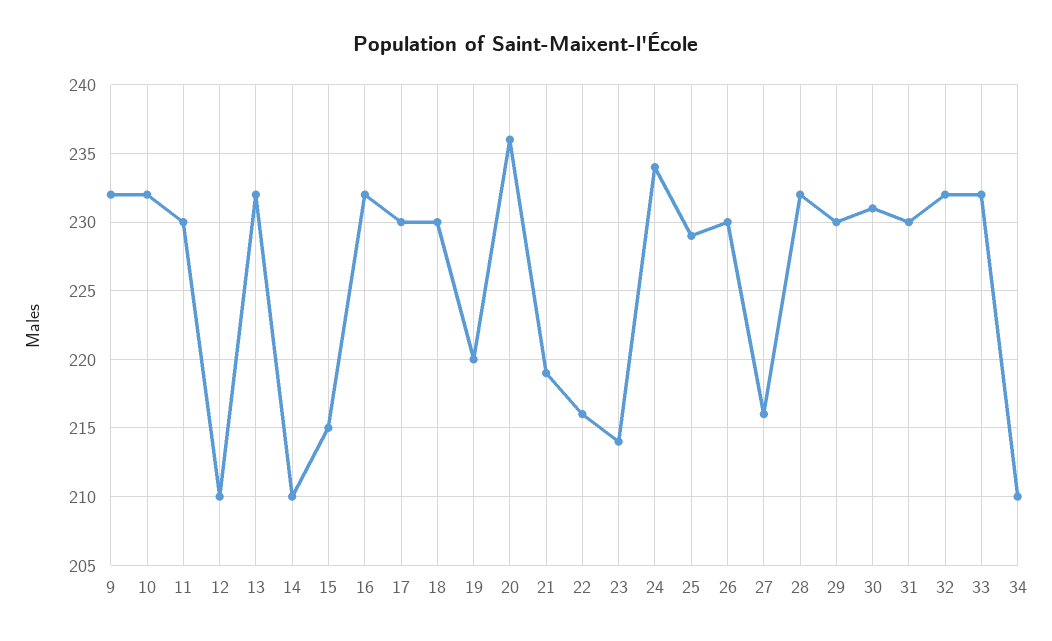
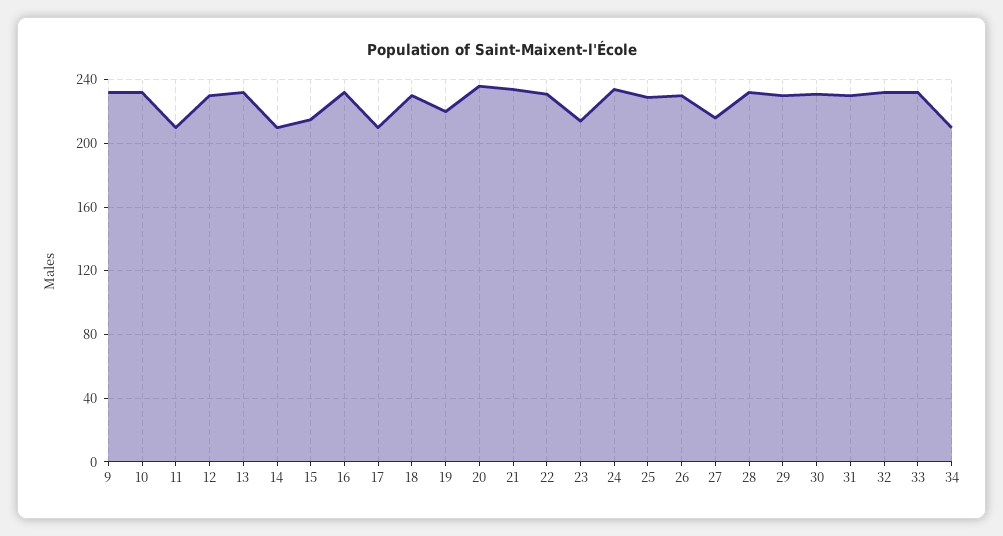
  {
    "9": 232,
    "10": 232,
-   "11": 230,
+   "11": 210,
-   "12": 210,
+   "12": 230,
    "13": 232,
    "14": 210,
    "15": 215,
    "16": 232,
-   "17": 230,
+   "17": 210,
    "18": 230,
    "19": 220,
    "20": 236,
-   "21": 219,
+   "21": 235,
-   "22": 216,
+   "22": 230,
    "23": 214,
    "24": 234,
    "25": 229,
    "26": 230,
    "27": 216,
    "28": 232,
    "29": 230,
    "30": 231,
    "31": 230,
    "32": 232,
    "33": 232,
    "34": 210
  }

